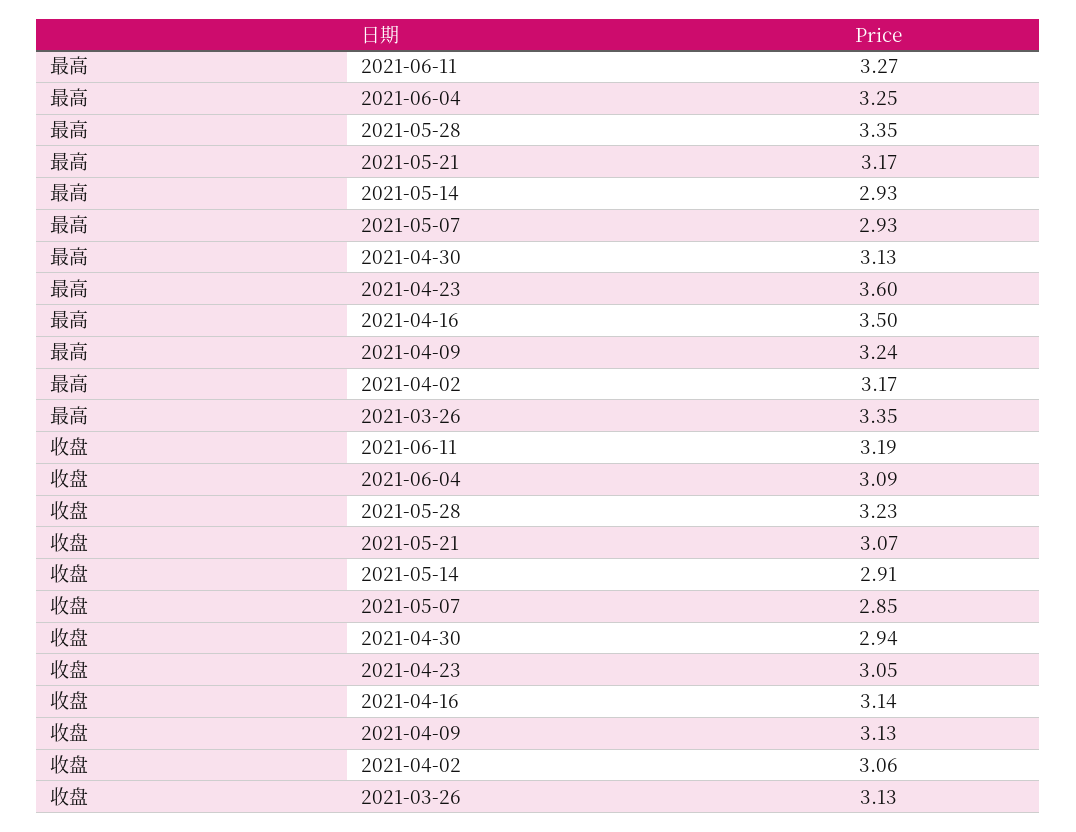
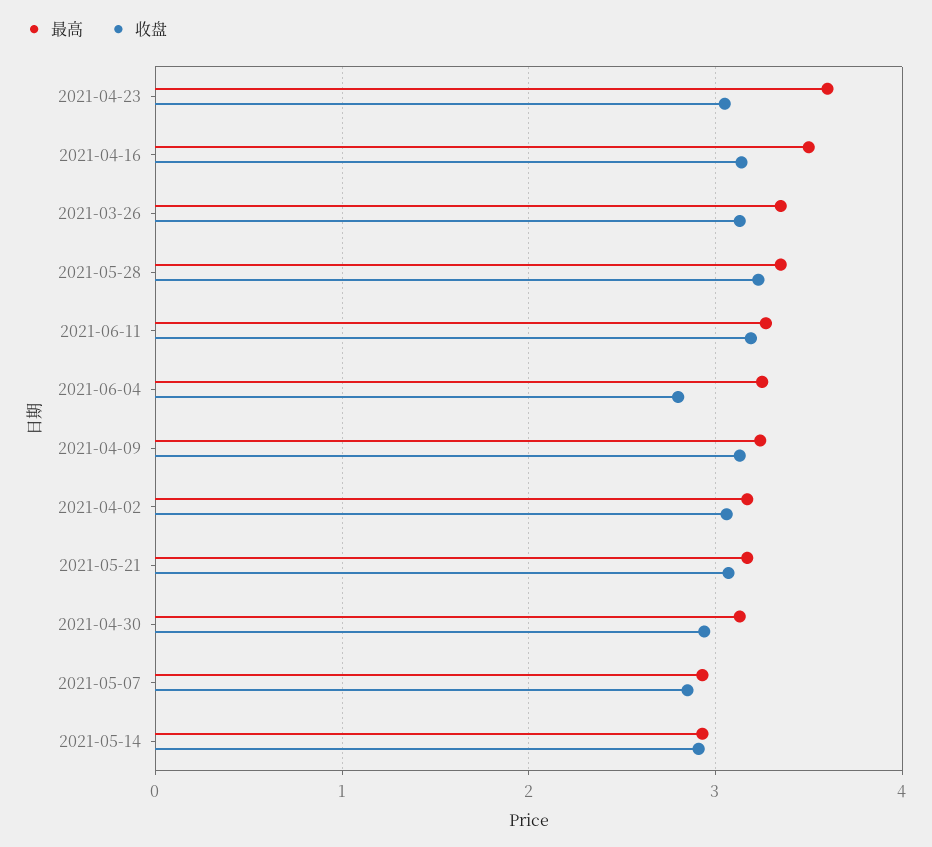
  {
    "最高": {
      "2021-06-11": 3.27,
      "2021-06-04": 3.25,
      "2021-05-28": 3.35,
      "2021-05-21": 3.17,
      "2021-05-14": 2.93,
      "2021-05-07": 2.93,
      "2021-04-30": 3.13,
      "2021-04-23": 3.6,
      "2021-04-16": 3.5,
      "2021-04-09": 3.24,
      "2021-04-02": 3.17,
      "2021-03-26": 3.35
    },
    "收盘": {
      "2021-06-11": 3.19,
-     "2021-06-04": 3.09,
+     "2021-06-04": 2.8,
      "2021-05-28": 3.23,
      "2021-05-21": 3.07,
      "2021-05-14": 2.91,
      "2021-05-07": 2.85,
      "2021-04-30": 2.94,
      "2021-04-23": 3.05,
      "2021-04-16": 3.14,
      "2021-04-09": 3.13,
      "2021-04-02": 3.06,
      "2021-03-26": 3.13
    }
  }

